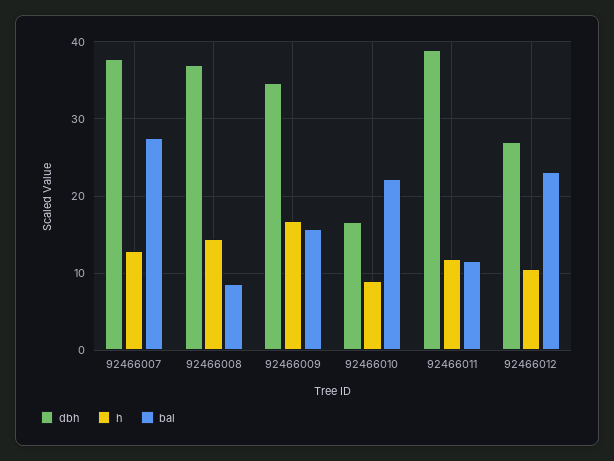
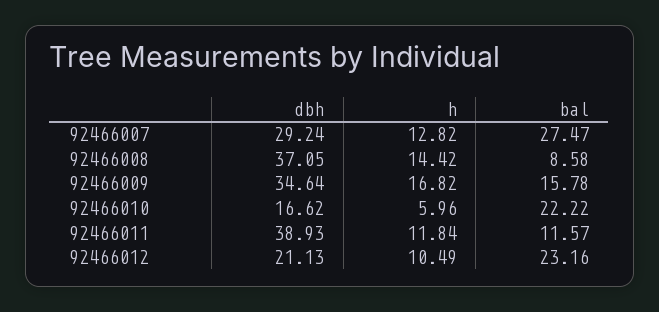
  {
    "dbh": {
-     "92466007": 38,
+     "92466007": 29.24,
      "92466008": 37.05,
      "92466009": 34.64,
      "92466010": 16.62,
      "92466011": 38.93,
-     "92466012": 27
+     "92466012": 21.13
    },
    "h": {
      "92466007": 12.82,
      "92466008": 14.42,
      "92466009": 16.82,
-     "92466010": 9,
+     "92466010": 5.96,
      "92466011": 11.84,
      "92466012": 10.49
    },
    "bal": {
      "92466007": 27.47,
      "92466008": 8.58,
      "92466009": 15.78,
      "92466010": 22.22,
      "92466011": 11.57,
      "92466012": 23.16
    }
  }

